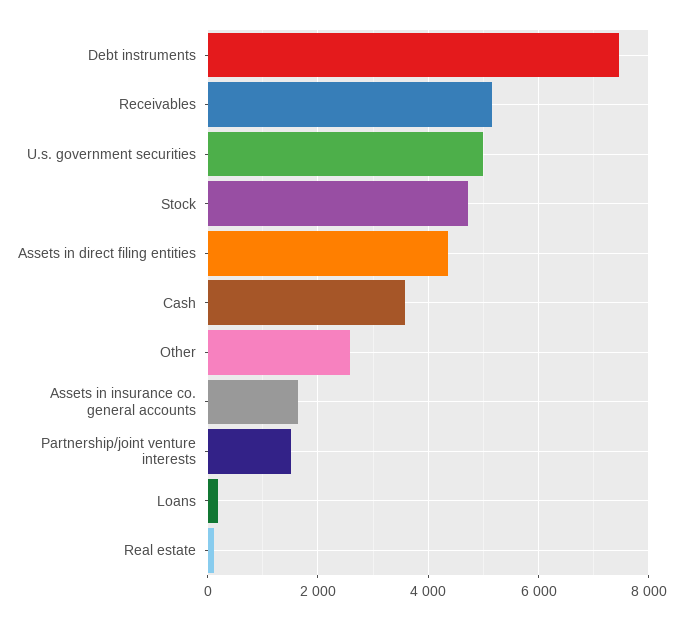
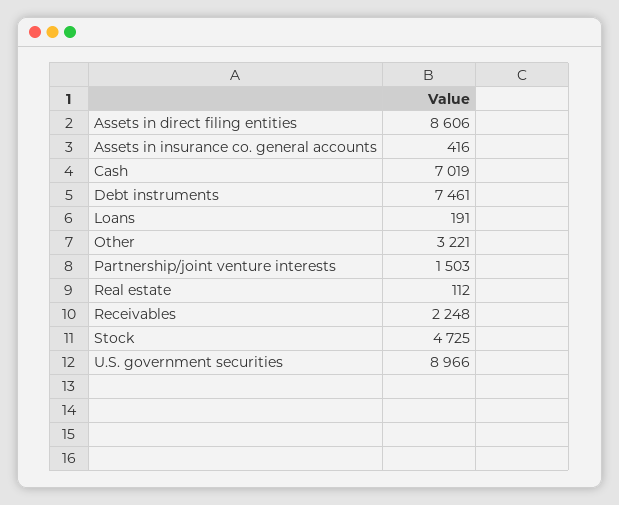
  {
    "Debt instruments": 7461,
-   "Receivables": 5200,
+   "Receivables": 2248,
-   "U.s. government securities": 5000,
+   "U.s. government securities": 8966,
    "Stock": 4725,
-   "Assets in direct filing entities": 4400,
+   "Assets in direct filing entities": 8606,
-   "Cash": 3600,
+   "Cash": 7019,
-   "Other": 2600,
+   "Other": 3221,
-   "Assets in insurance co. general accounts": 1600,
+   "Assets in insurance co. general accounts": 416,
    "Partnership/joint venture interests": 1503,
    "Loans": 191,
    "Real estate": 112
  }

